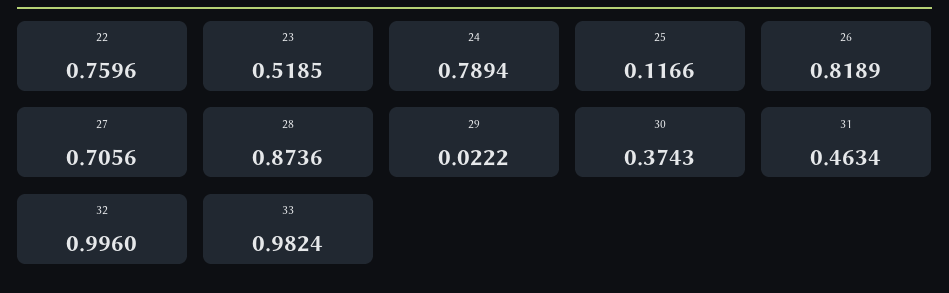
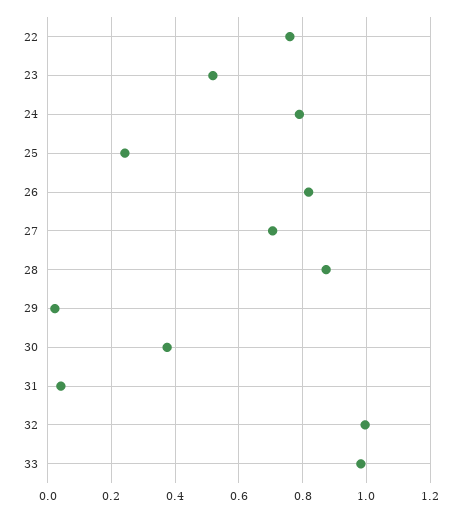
  {
    "22": 0.7596,
    "23": 0.5185,
    "24": 0.7894,
-   "25": 0.1166,
+   "25": 0.24,
    "26": 0.8189,
    "27": 0.7056,
    "28": 0.8736,
    "29": 0.0222,
    "30": 0.3743,
-   "31": 0.4634,
+   "31": 0.04,
    "32": 0.996,
    "33": 0.9824
  }

